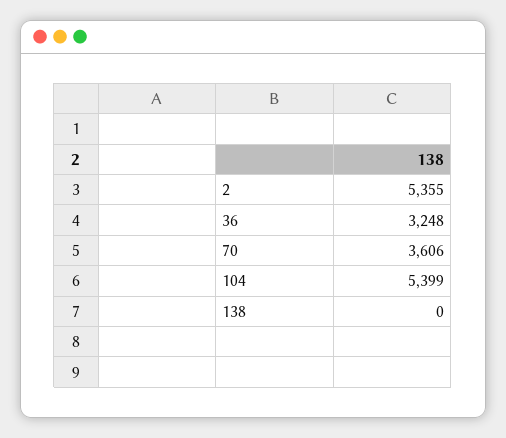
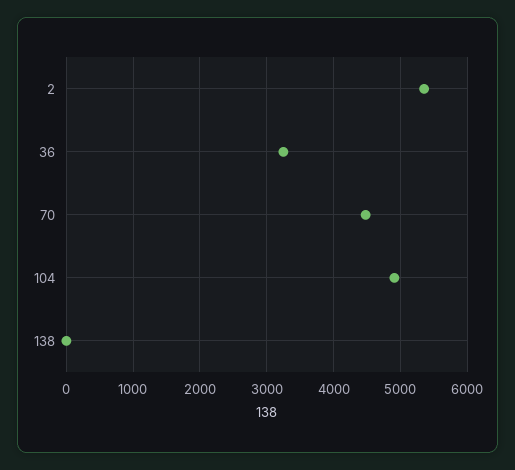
  {
    "2": 5355,
    "36": 3248,
-   "70": 3606,
+   "70": 4500,
-   "104": 5399,
+   "104": 4900,
    "138": 0
  }

